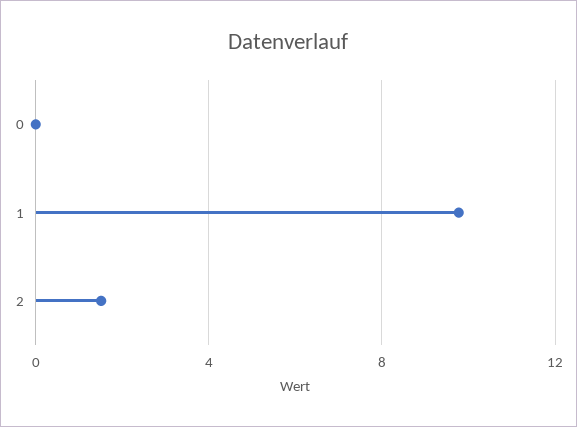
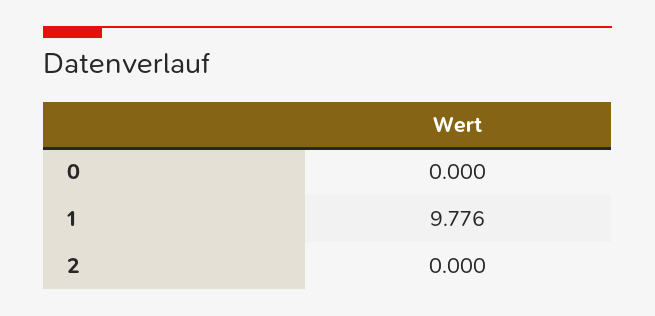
  {
    "0": 0,
    "1": 9.776,
-   "2": 1.5
+   "2": 0
  }

